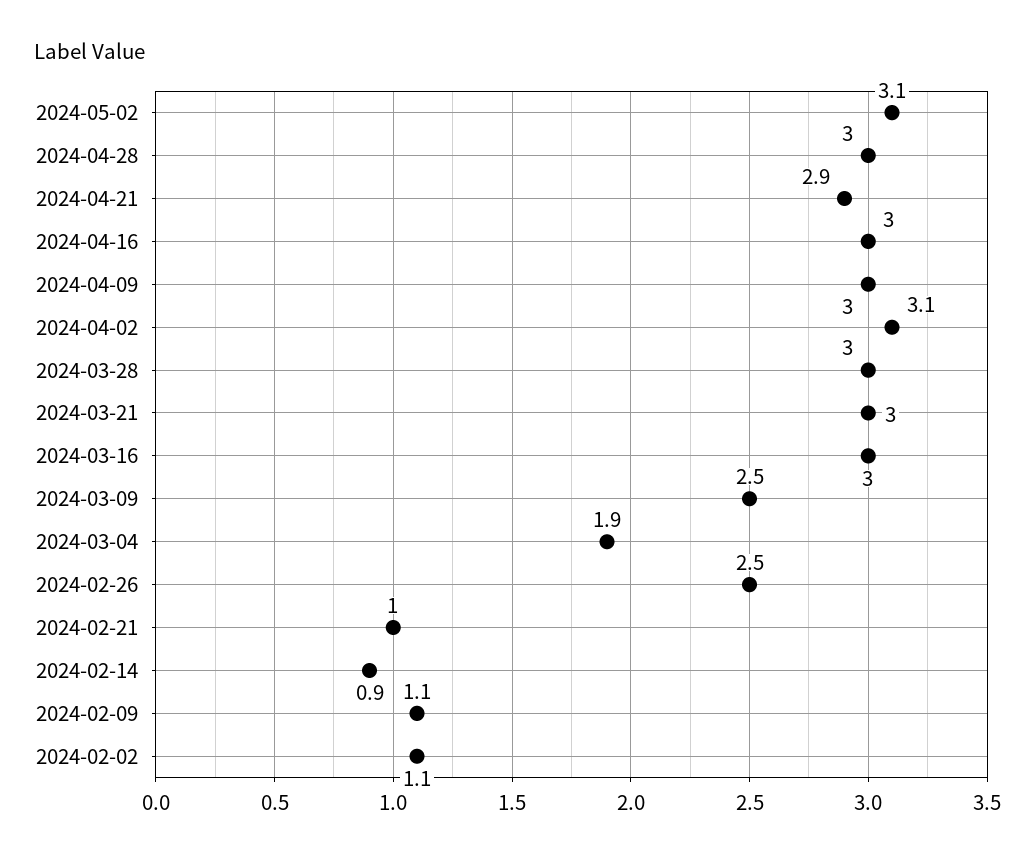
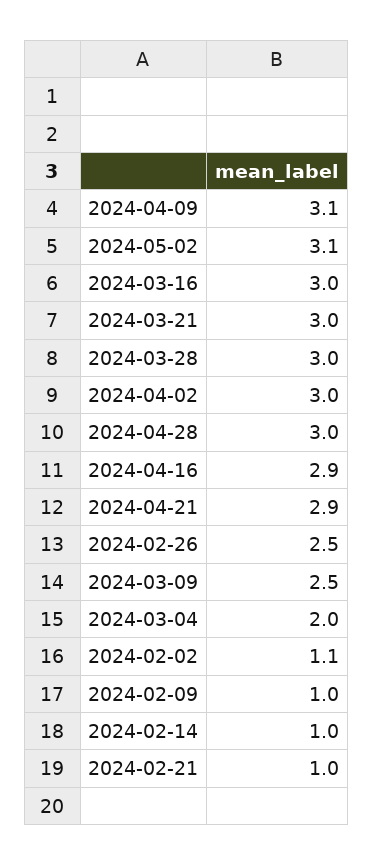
  {
    "2024-05-02": 3.1,
    "2024-04-28": 3,
    "2024-04-21": 2.9,
-   "2024-04-16": 3,
+   "2024-04-16": 2.9,
-   "2024-04-09": 3,
+   "2024-04-09": 3.1,
-   "2024-04-02": 3.1,
+   "2024-04-02": 3,
    "2024-03-28": 3,
    "2024-03-21": 3,
    "2024-03-16": 3,
    "2024-03-09": 2.5,
-   "2024-03-04": 1.9,
+   "2024-03-04": 2,
    "2024-02-26": 2.5,
    "2024-02-21": 1,
-   "2024-02-14": 0.9,
+   "2024-02-14": 1,
-   "2024-02-09": 1.1,
+   "2024-02-09": 1,
    "2024-02-02": 1.1
  }

